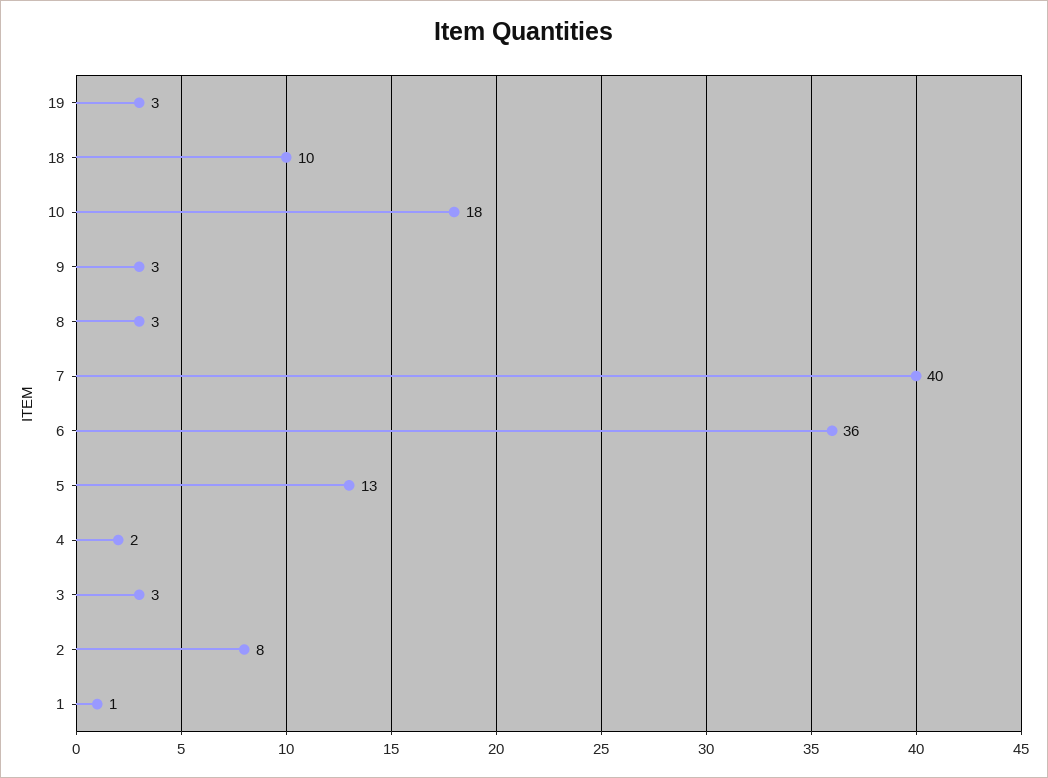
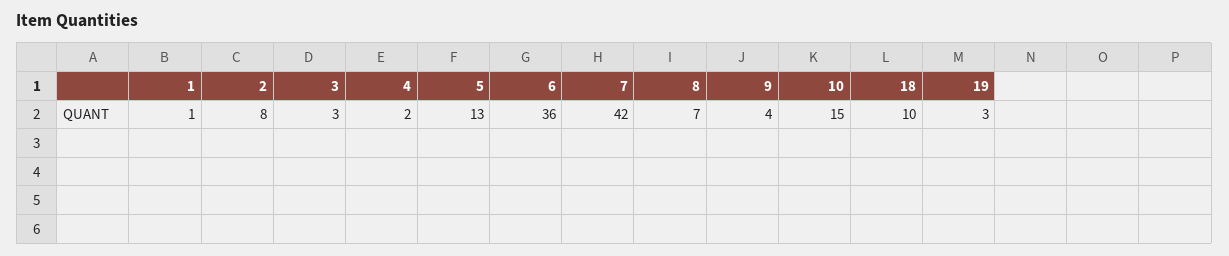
  {
    "19": 3,
    "18": 10,
-   "10": 18,
+   "10": 15,
-   "9": 3,
+   "9": 4,
-   "8": 3,
+   "8": 7,
-   "7": 40,
+   "7": 42,
    "6": 36,
    "5": 13,
    "4": 2,
    "3": 3,
    "2": 8,
    "1": 1
  }

